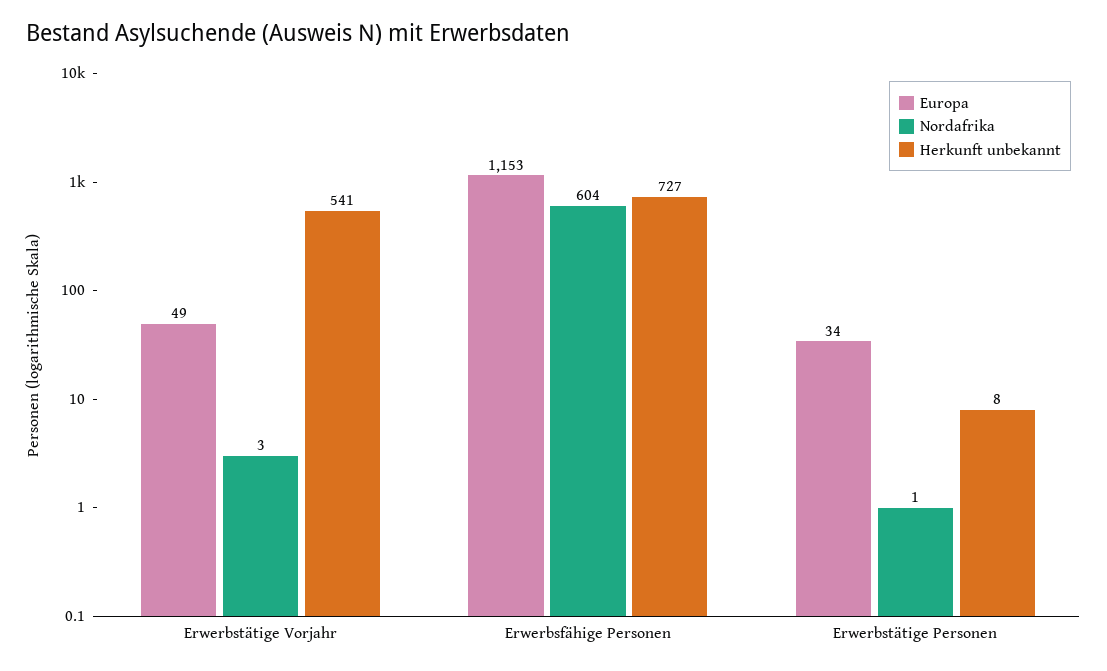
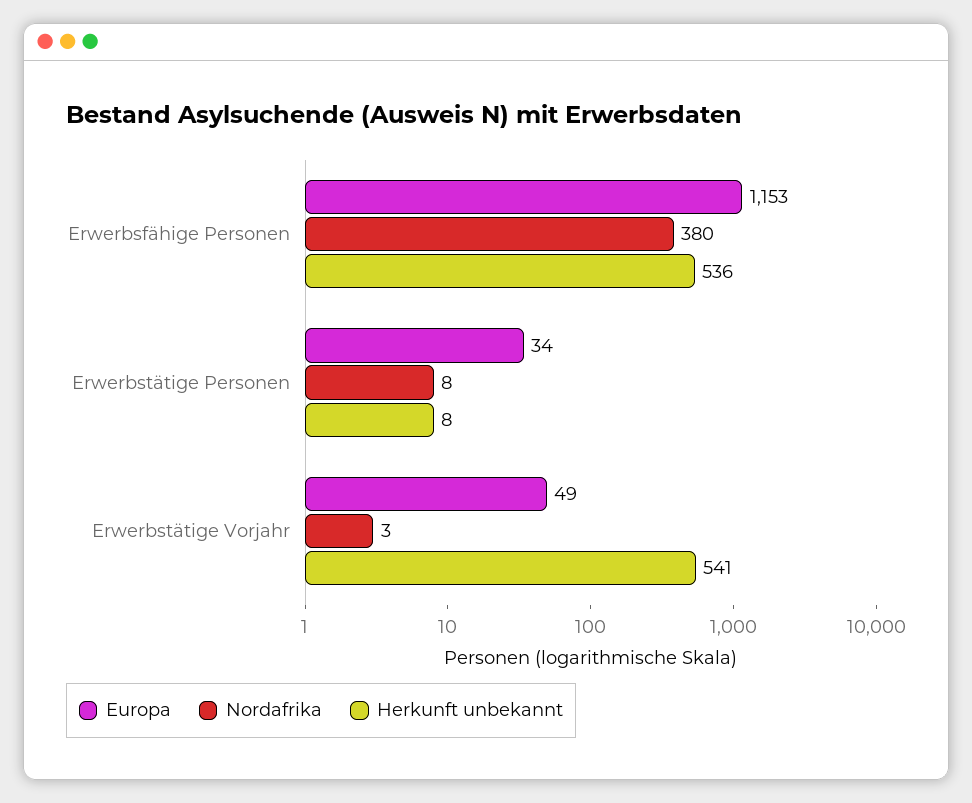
  {
    "Europa": {
      "Erwerbstätige Vorjahr": 49,
      "Erwerbsfähige Personen": 1153,
      "Erwerbstätige Personen": 34
    },
    "Nordafrika": {
      "Erwerbstätige Vorjahr": 3,
-     "Erwerbsfähige Personen": 604,
+     "Erwerbsfähige Personen": 380,
-     "Erwerbstätige Personen": 1
+     "Erwerbstätige Personen": 8
    },
    "Herkunft unbekannt": {
      "Erwerbstätige Vorjahr": 541,
-     "Erwerbsfähige Personen": 727,
+     "Erwerbsfähige Personen": 536,
      "Erwerbstätige Personen": 8
    }
  }

